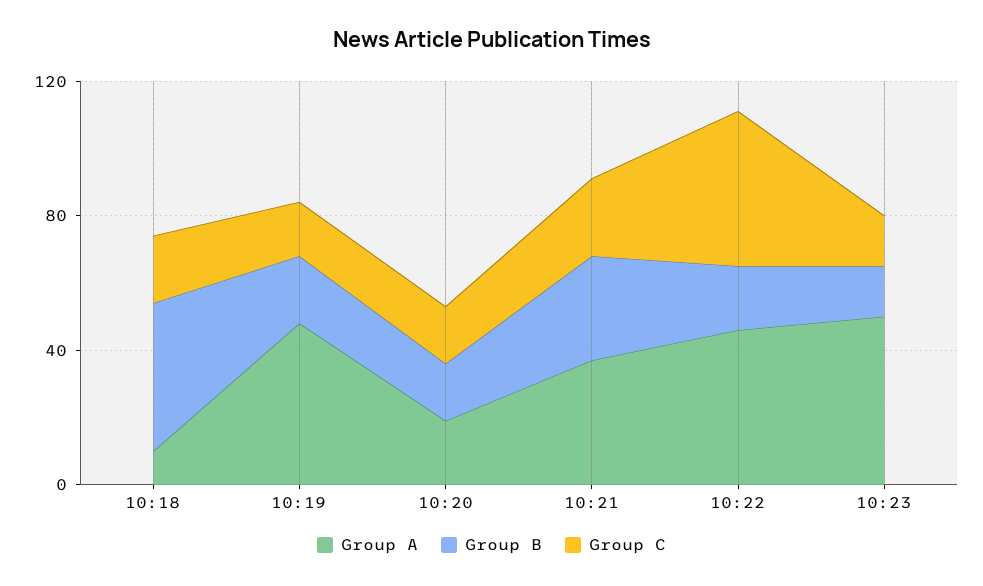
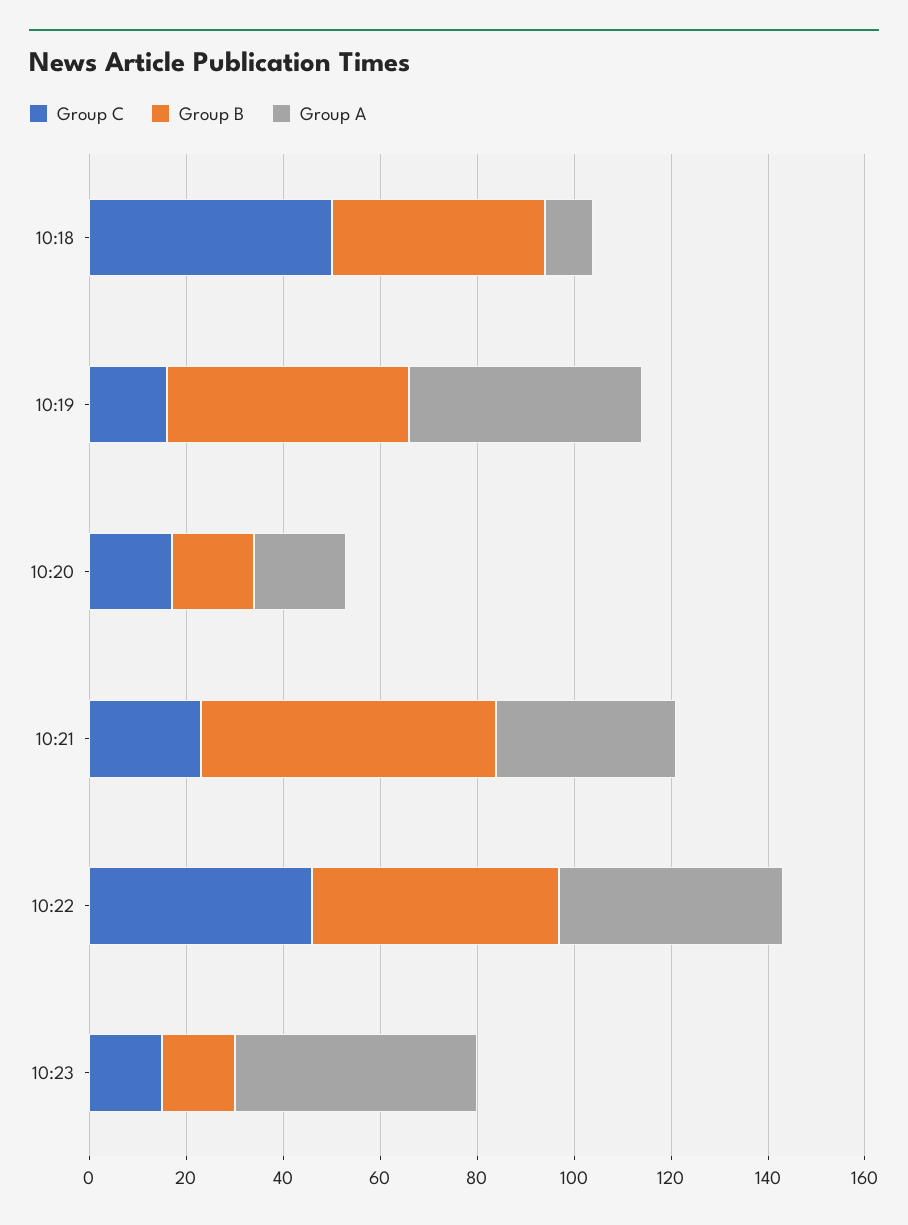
  {
    "Group A": {
      "10:18": 10,
      "10:19": 50,
      "10:20": 20,
      "10:21": 35,
      "10:22": 45,
      "10:23": 50
    },
    "Group B": {
      "10:18": 45,
-     "10:19": 20,
+     "10:19": 50,
      "10:20": 15,
-     "10:21": 30,
+     "10:21": 60,
-     "10:22": 20,
+     "10:22": 50,
      "10:23": 15
    },
    "Group C": {
-     "10:18": 20,
+     "10:18": 50,
      "10:19": 15,
      "10:20": 15,
      "10:21": 25,
      "10:22": 45,
      "10:23": 15
    }
  }

